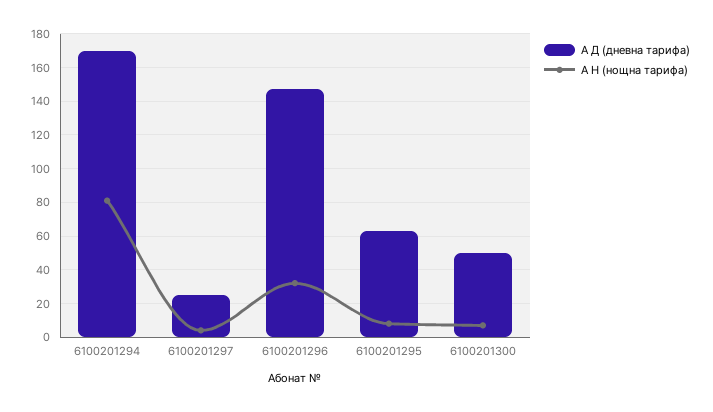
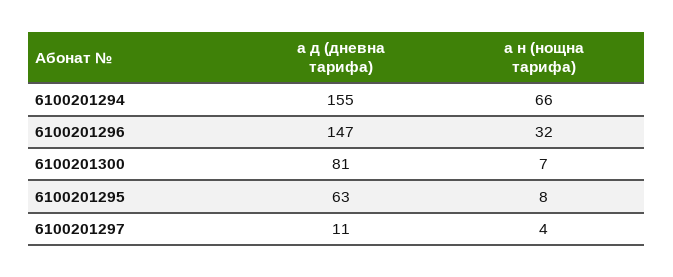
  {
    "А Д (дневна тарифа)": {
-     "6100201294": 170,
+     "6100201294": 155,
-     "6100201297": 25,
+     "6100201297": 11,
      "6100201296": 147,
      "6100201295": 63,
-     "6100201300": 50
+     "6100201300": 81
    },
    "А Н (нощна тарифа)": {
-     "6100201294": 80,
+     "6100201294": 66,
      "6100201297": 4,
      "6100201296": 32,
      "6100201295": 8,
      "6100201300": 7
    }
  }

